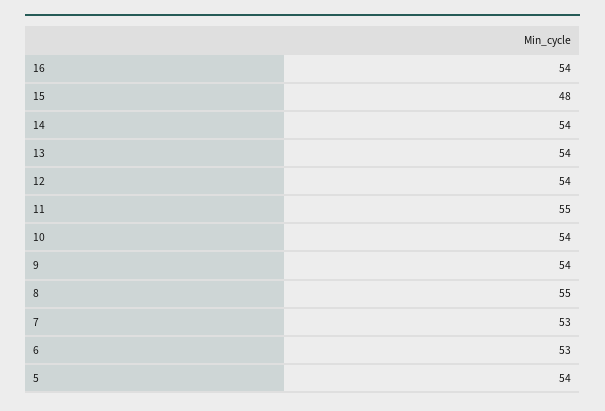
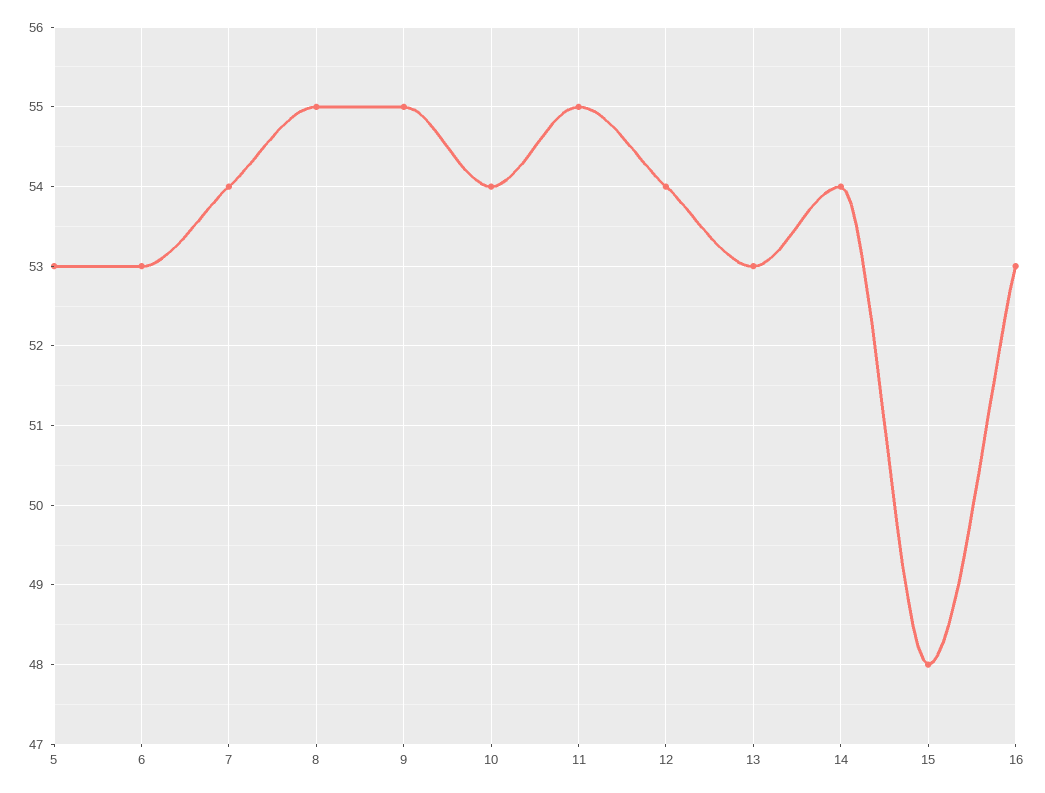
  {
-   "16": 54,
+   "16": 53,
    "15": 48,
    "14": 54,
-   "13": 54,
+   "13": 53,
    "12": 54,
    "11": 55,
    "10": 54,
-   "9": 54,
+   "9": 55,
    "8": 55,
-   "7": 53,
+   "7": 54,
    "6": 53,
-   "5": 54
+   "5": 53
  }

